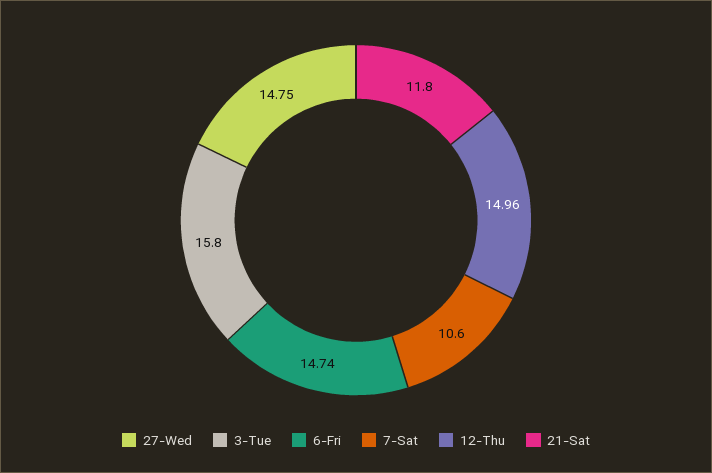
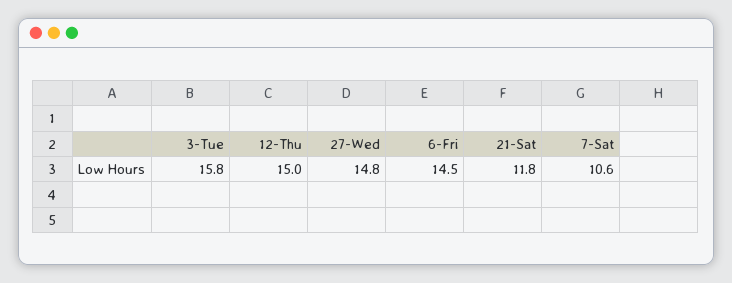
  {
    "27-Wed": 14.75,
    "3-Tue": 15.8,
-   "6-Fri": 14.74,
+   "6-Fri": 14.5,
    "7-Sat": 10.6,
    "12-Thu": 14.96,
    "21-Sat": 11.8
  }

